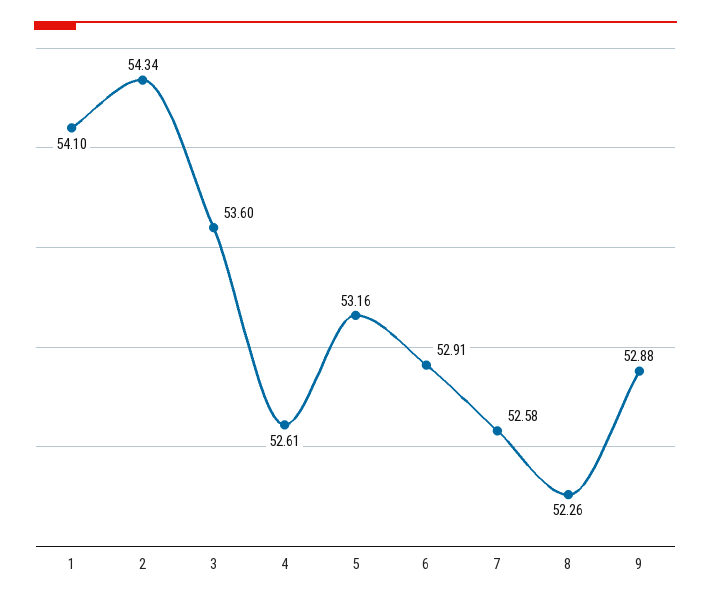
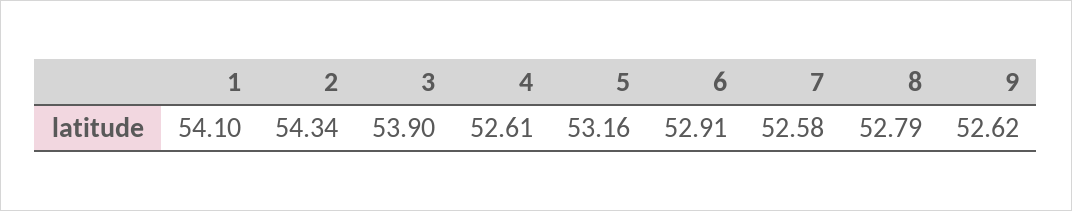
  {
    "1": 54.1,
    "2": 54.34,
-   "3": 53.6,
+   "3": 53.9,
    "4": 52.61,
    "5": 53.16,
    "6": 52.91,
    "7": 52.58,
-   "8": 52.26,
+   "8": 52.79,
-   "9": 52.88
+   "9": 52.62
  }

